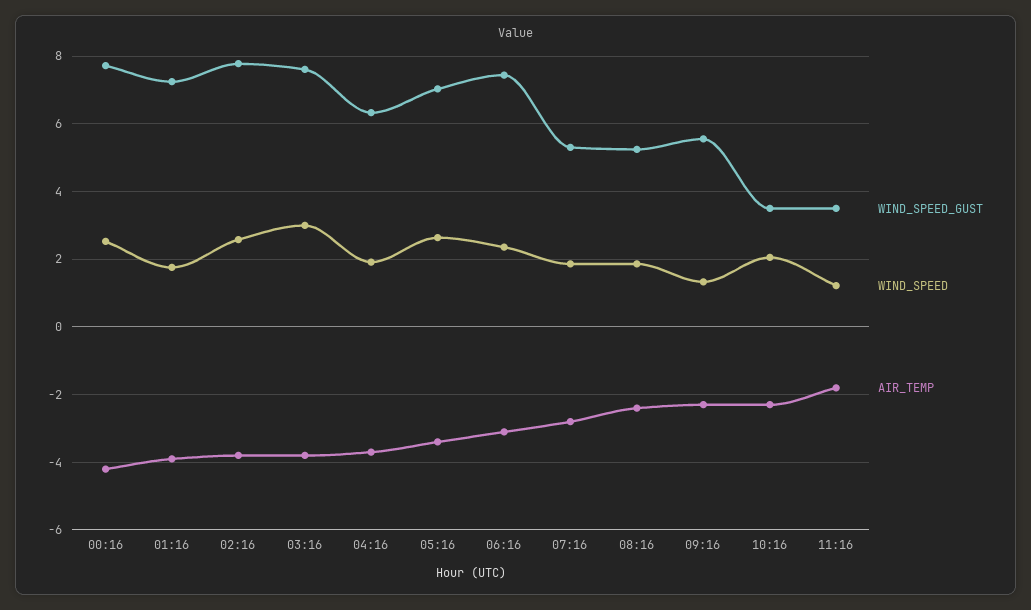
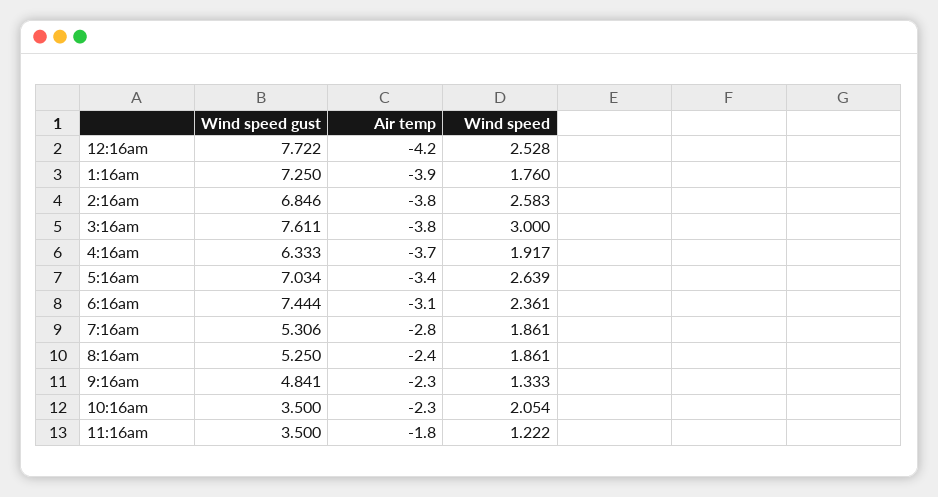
  {
    "WIND_SPEED_GUST": {
      "00:16": 7.722,
      "01:16": 7.25,
-     "02:16": 7.8,
+     "02:16": 6.846,
      "03:16": 7.611,
      "04:16": 6.333,
      "05:16": 7.034,
      "06:16": 7.444,
      "07:16": 5.306,
      "08:16": 5.25,
-     "09:16": 5.6,
+     "09:16": 4.841,
      "10:16": 3.5,
      "11:16": 3.5
    },
    "WIND_SPEED": {
      "00:16": 2.528,
      "01:16": 1.76,
      "02:16": 2.583,
      "03:16": 3,
      "04:16": 1.917,
      "05:16": 2.639,
      "06:16": 2.361,
      "07:16": 1.861,
      "08:16": 1.861,
      "09:16": 1.333,
      "10:16": 2.054,
      "11:16": 1.222
    },
    "AIR_TEMP": {
      "00:16": -4.2,
      "01:16": -3.9,
      "02:16": -3.8,
      "03:16": -3.8,
      "04:16": -3.7,
      "05:16": -3.4,
      "06:16": -3.1,
      "07:16": -2.8,
      "08:16": -2.4,
      "09:16": -2.3,
      "10:16": -2.3,
      "11:16": -1.8
    }
  }

